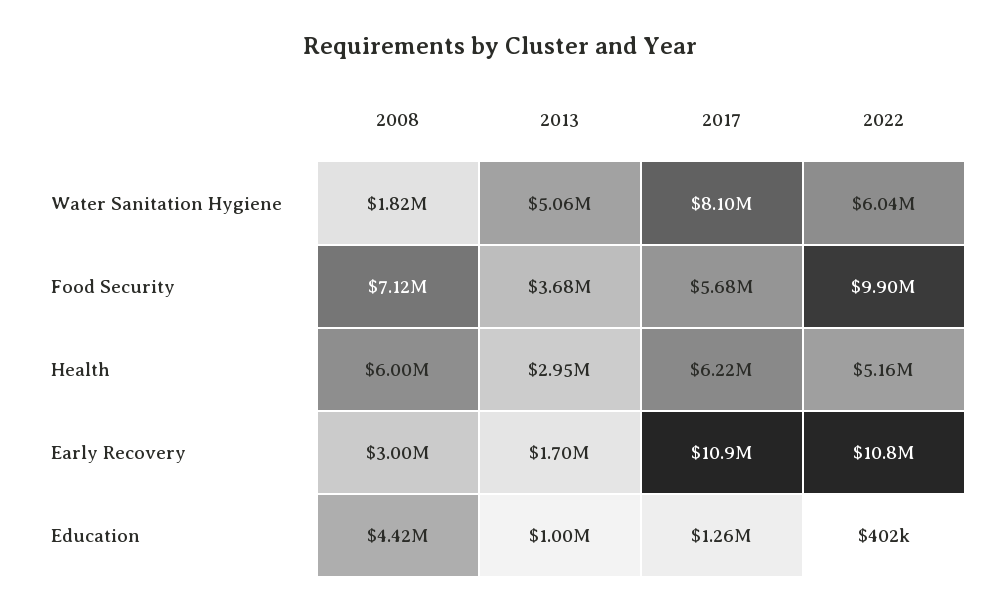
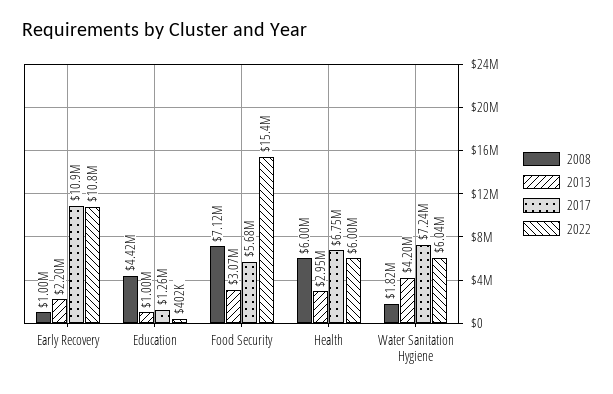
  {
    "2008": {
      "Water Sanitation Hygiene": 1820000,
      "Food Security": 7120000,
      "Health": 6000000,
-     "Early Recovery": 3000000,
+     "Early Recovery": 1000000,
      "Education": 4420000
    },
    "2013": {
-     "Water Sanitation Hygiene": 5060000,
+     "Water Sanitation Hygiene": 4200000,
-     "Food Security": 3680000,
+     "Food Security": 3070000,
      "Health": 2950000,
-     "Early Recovery": 1700000,
+     "Early Recovery": 2200000,
      "Education": 1000000
    },
    "2017": {
-     "Water Sanitation Hygiene": 8100000,
+     "Water Sanitation Hygiene": 7240000,
      "Food Security": 5680000,
-     "Health": 6220000,
+     "Health": 6750000,
      "Early Recovery": 10900000,
      "Education": 1260000
    },
    "2022": {
      "Water Sanitation Hygiene": 6040000,
-     "Food Security": 9900000,
+     "Food Security": 15400000,
-     "Health": 5160000,
+     "Health": 6000000,
      "Early Recovery": 10800000,
      "Education": 402000
    }
  }

